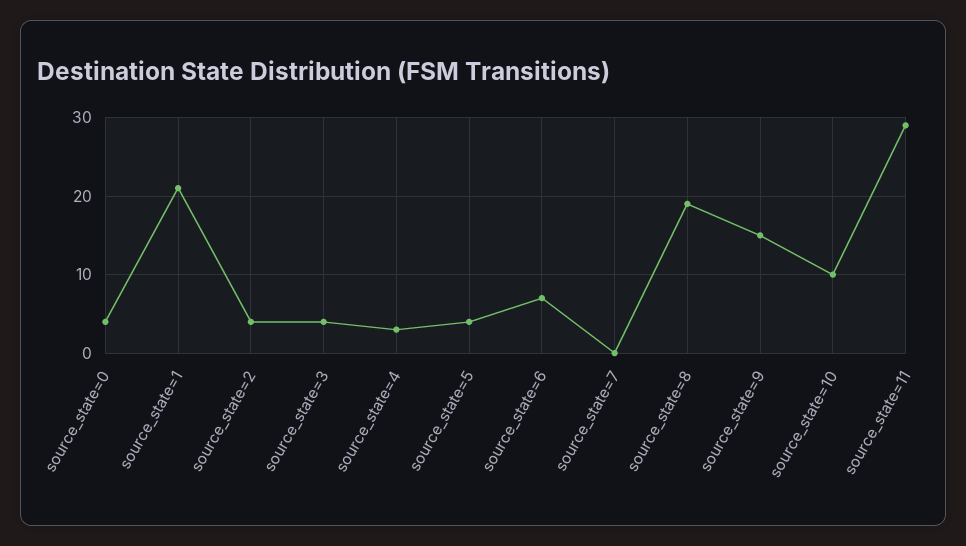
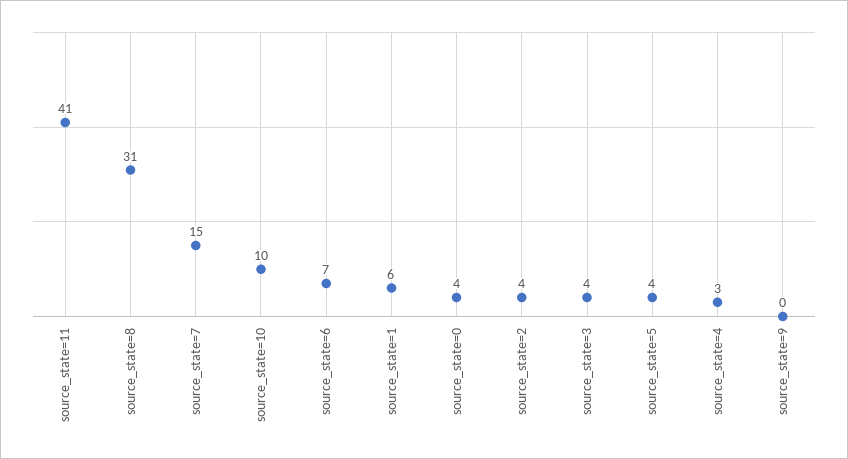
  {
    "source_state=0": 4,
-   "source_state=1": 21,
+   "source_state=1": 6,
    "source_state=2": 4,
    "source_state=3": 4,
    "source_state=4": 3,
    "source_state=5": 4,
    "source_state=6": 7,
-   "source_state=7": 0,
+   "source_state=7": 15,
-   "source_state=8": 19,
+   "source_state=8": 31,
-   "source_state=9": 15,
+   "source_state=9": 0,
    "source_state=10": 10,
-   "source_state=11": 29
+   "source_state=11": 41
  }

